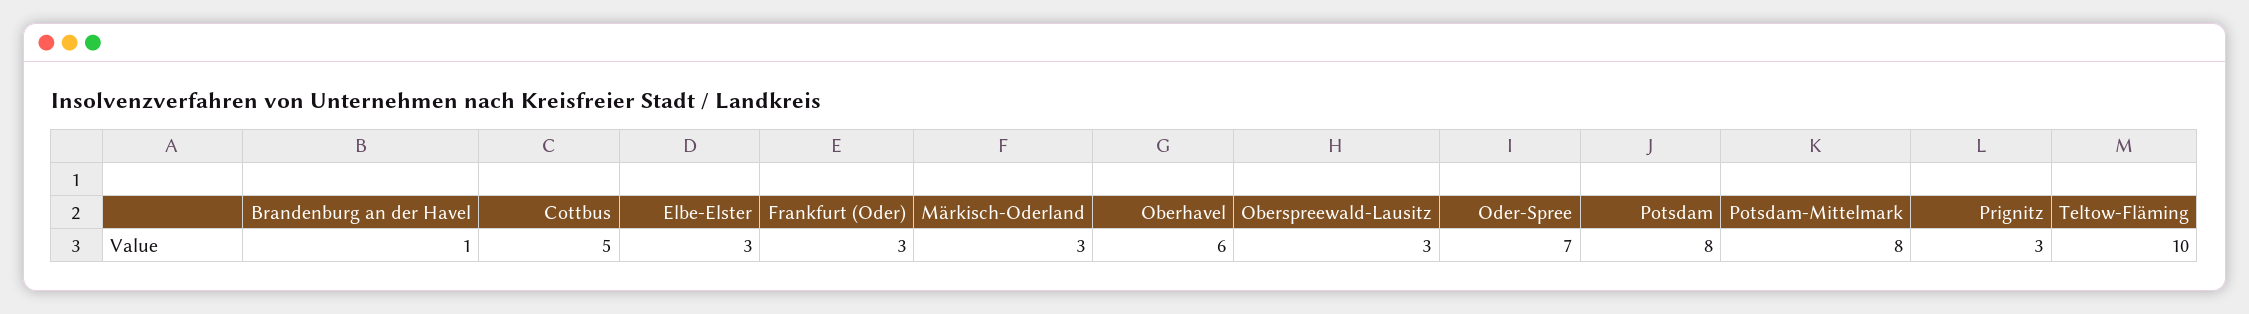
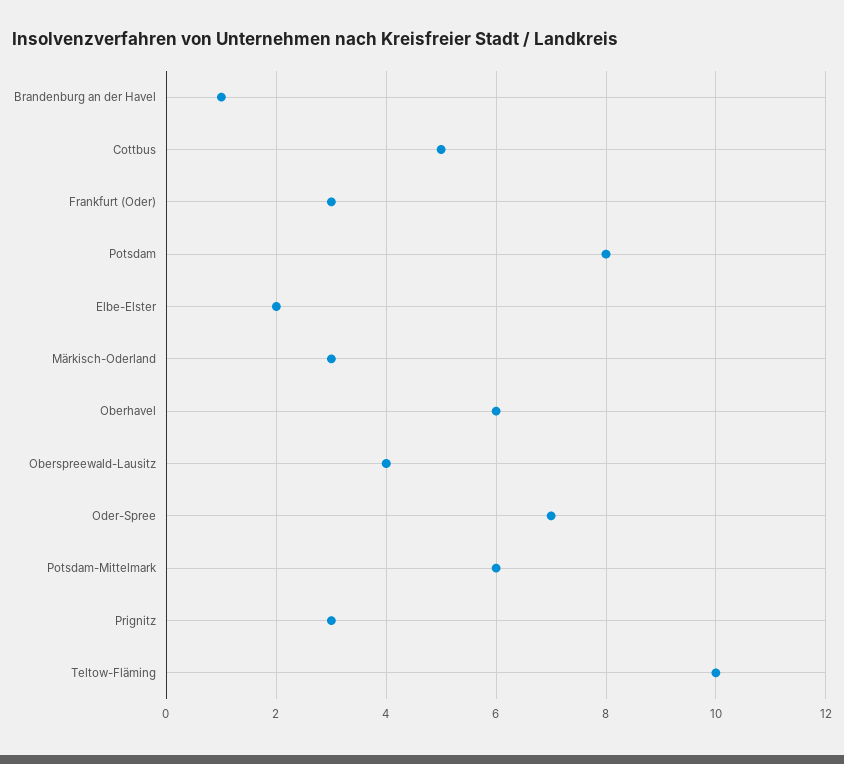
  {
    "Brandenburg an der Havel": 1,
    "Cottbus": 5,
-   "Elbe-Elster": 3,
+   "Elbe-Elster": 2,
    "Frankfurt (Oder)": 3,
    "Märkisch-Oderland": 3,
    "Oberhavel": 6,
-   "Oberspreewald-Lausitz": 3,
+   "Oberspreewald-Lausitz": 4,
    "Oder-Spree": 7,
    "Potsdam": 8,
-   "Potsdam-Mittelmark": 8,
+   "Potsdam-Mittelmark": 6,
    "Prignitz": 3,
    "Teltow-Fläming": 10
  }

